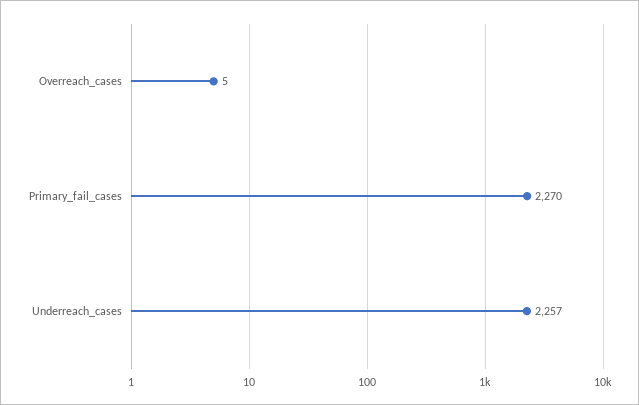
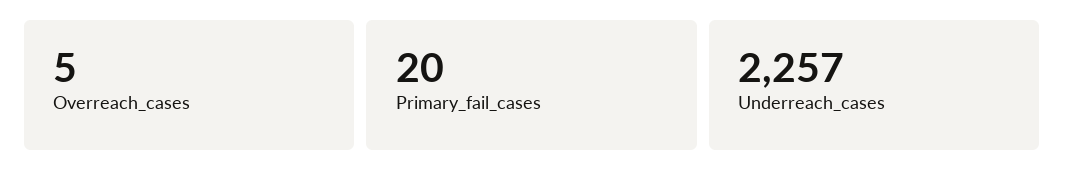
  {
    "Overreach_cases": 5,
-   "Primary_fail_cases": 2270,
+   "Primary_fail_cases": 20,
    "Underreach_cases": 2257
  }

